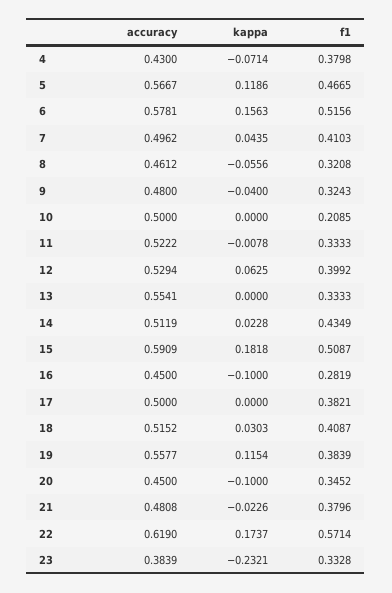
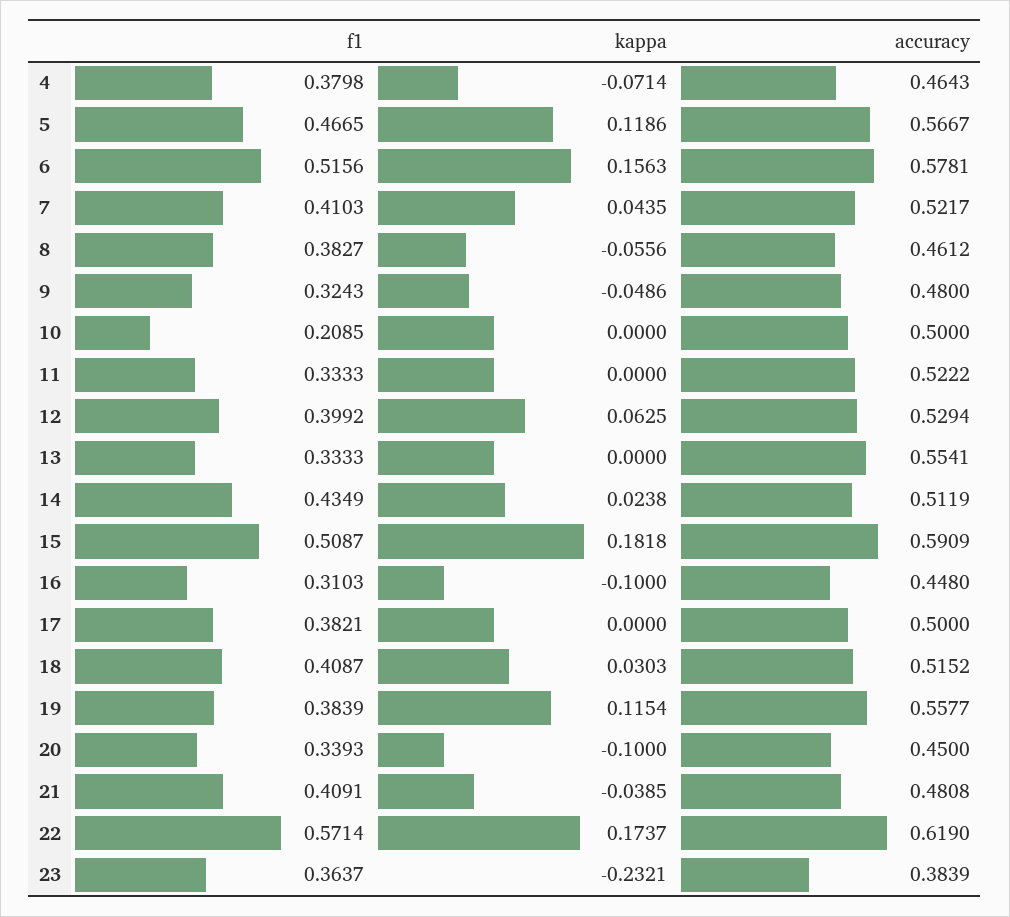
  {
    "accuracy": {
-     "4": 0.43,
+     "4": 0.4643,
      "5": 0.5667,
      "6": 0.5781,
-     "7": 0.4962,
+     "7": 0.5217,
      "8": 0.4612,
      "9": 0.48,
      "10": 0.5,
      "11": 0.5222,
      "12": 0.5294,
      "13": 0.5541,
      "14": 0.5119,
      "15": 0.5909,
-     "16": 0.45,
+     "16": 0.448,
      "17": 0.5,
      "18": 0.5152,
      "19": 0.5577,
      "20": 0.45,
      "21": 0.4808,
      "22": 0.619,
      "23": 0.3839
    },
    "kappa": {
      "4": -0.0714,
      "5": 0.1186,
      "6": 0.1563,
      "7": 0.0435,
      "8": -0.0556,
-     "9": -0.04,
+     "9": -0.0486,
      "10": 0,
-     "11": -0.0078,
+     "11": 0,
      "12": 0.0625,
      "13": 0,
-     "14": 0.0228,
+     "14": 0.0238,
      "15": 0.1818,
      "16": -0.1,
      "17": 0,
      "18": 0.0303,
      "19": 0.1154,
      "20": -0.1,
-     "21": -0.0226,
+     "21": -0.0385,
      "22": 0.1737,
      "23": -0.2321
    },
    "f1": {
      "4": 0.3798,
      "5": 0.4665,
      "6": 0.5156,
      "7": 0.4103,
-     "8": 0.3208,
+     "8": 0.3827,
      "9": 0.3243,
      "10": 0.2085,
      "11": 0.3333,
      "12": 0.3992,
      "13": 0.3333,
      "14": 0.4349,
      "15": 0.5087,
-     "16": 0.2819,
+     "16": 0.3103,
      "17": 0.3821,
      "18": 0.4087,
      "19": 0.3839,
-     "20": 0.3452,
+     "20": 0.3393,
-     "21": 0.3796,
+     "21": 0.4091,
      "22": 0.5714,
-     "23": 0.3328
+     "23": 0.3637
    }
  }

